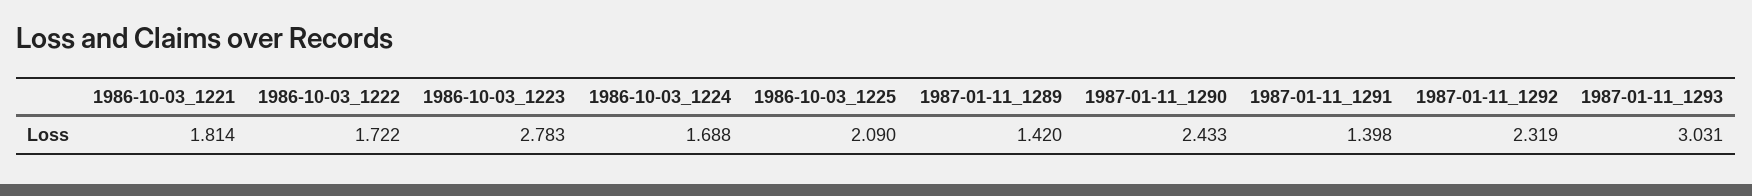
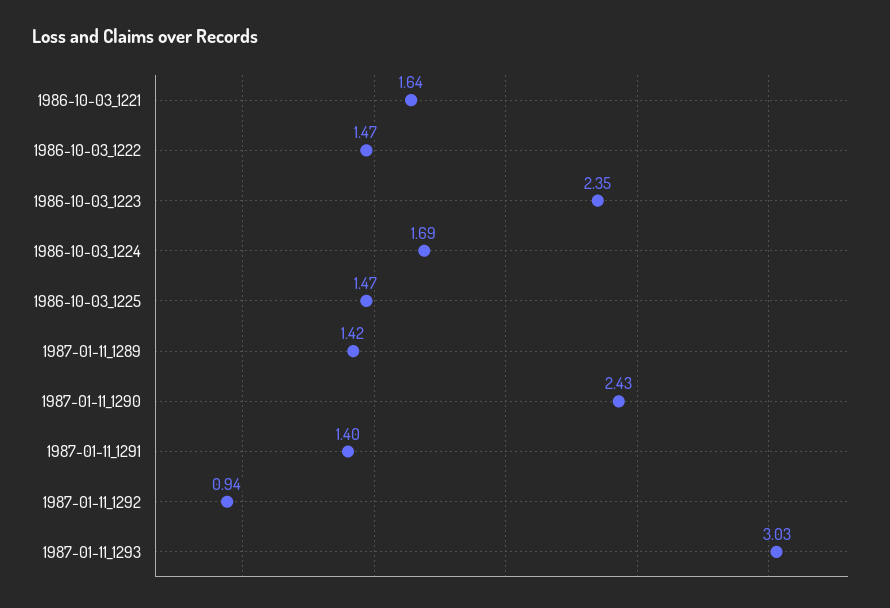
  {
-   "1986-10-03_1221": 1.814,
+   "1986-10-03_1221": 1.64,
-   "1986-10-03_1222": 1.722,
+   "1986-10-03_1222": 1.47,
-   "1986-10-03_1223": 2.783,
+   "1986-10-03_1223": 2.35,
    "1986-10-03_1224": 1.688,
-   "1986-10-03_1225": 2.09,
+   "1986-10-03_1225": 1.47,
    "1987-01-11_1289": 1.42,
    "1987-01-11_1290": 2.433,
    "1987-01-11_1291": 1.398,
-   "1987-01-11_1292": 2.319,
+   "1987-01-11_1292": 0.94,
    "1987-01-11_1293": 3.031
  }

